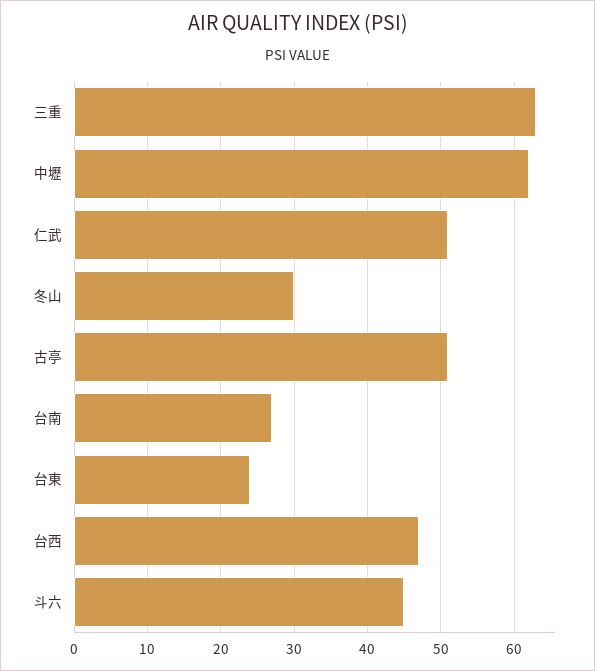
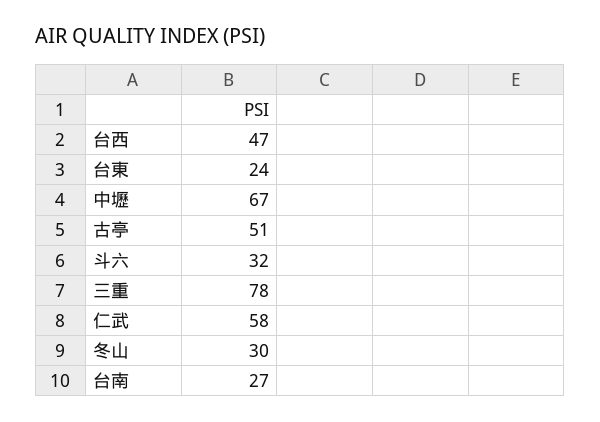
  {
-   "三重": 63,
+   "三重": 78,
-   "中壢": 62,
+   "中壢": 67,
-   "仁武": 51,
+   "仁武": 58,
    "冬山": 30,
    "古亭": 51,
    "台南": 27,
    "台東": 24,
    "台西": 47,
-   "斗六": 45
+   "斗六": 32
  }

